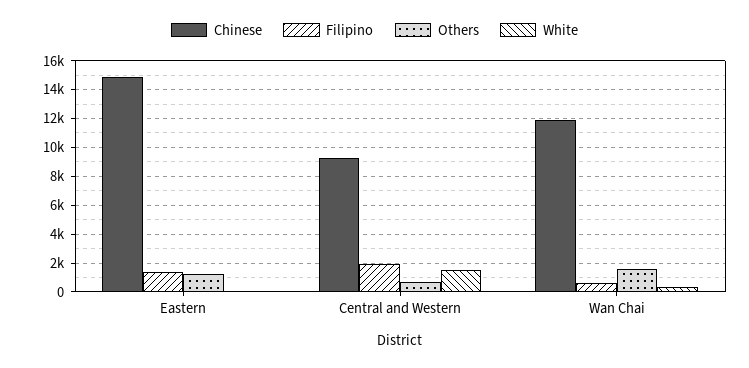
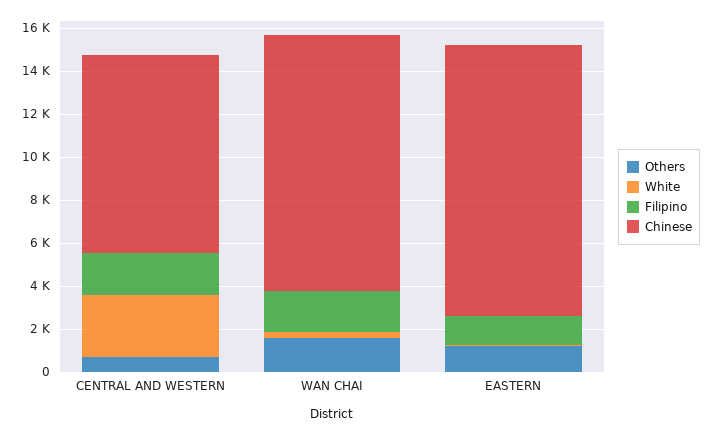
  {
    "Chinese": {
-     "Eastern": 15000,
+     "Eastern": 12500,
      "Central and Western": 9000,
      "Wan Chai": 12000
    },
    "Filipino": {
      "Eastern": 1500,
      "Central and Western": 2000,
-     "Wan Chai": 500
+     "Wan Chai": 2000
    },
    "Others": {
      "Eastern": 1000,
      "Central and Western": 500,
      "Wan Chai": 1500
    },
    "White": {
      "Eastern": 0,
-     "Central and Western": 1500,
+     "Central and Western": 3000,
      "Wan Chai": 500
    }
  }

